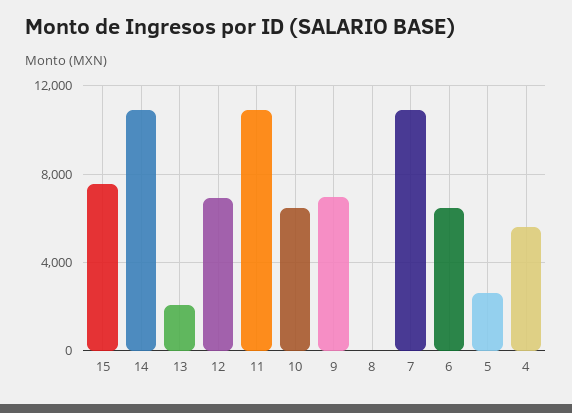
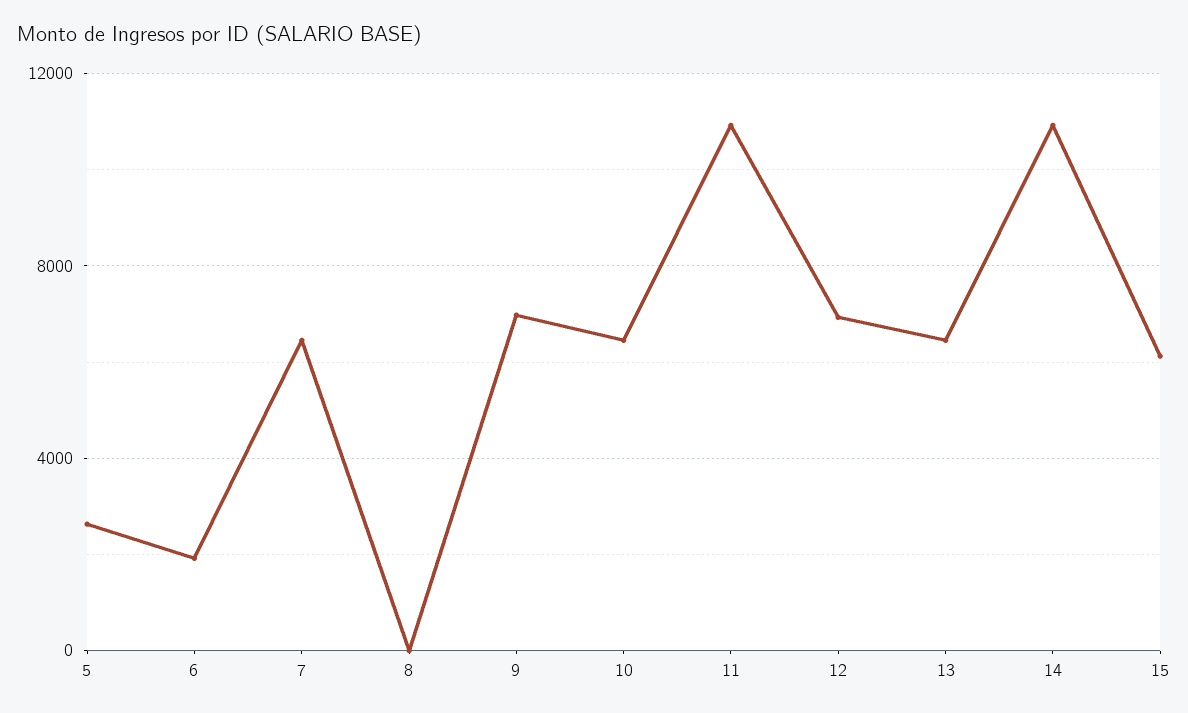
  {
-   "15": 7500,
+   "15": 6000,
    "14": 11000,
-   "13": 2000,
+   "13": 6500,
    "12": 7000,
    "11": 11000,
    "10": 6500,
    "9": 7000,
    "8": 0,
-   "7": 11000,
+   "7": 6500,
-   "6": 6500,
+   "6": 2000,
-   "5": 2500,
+   "5": 2500
-   "4": 5500
  }

